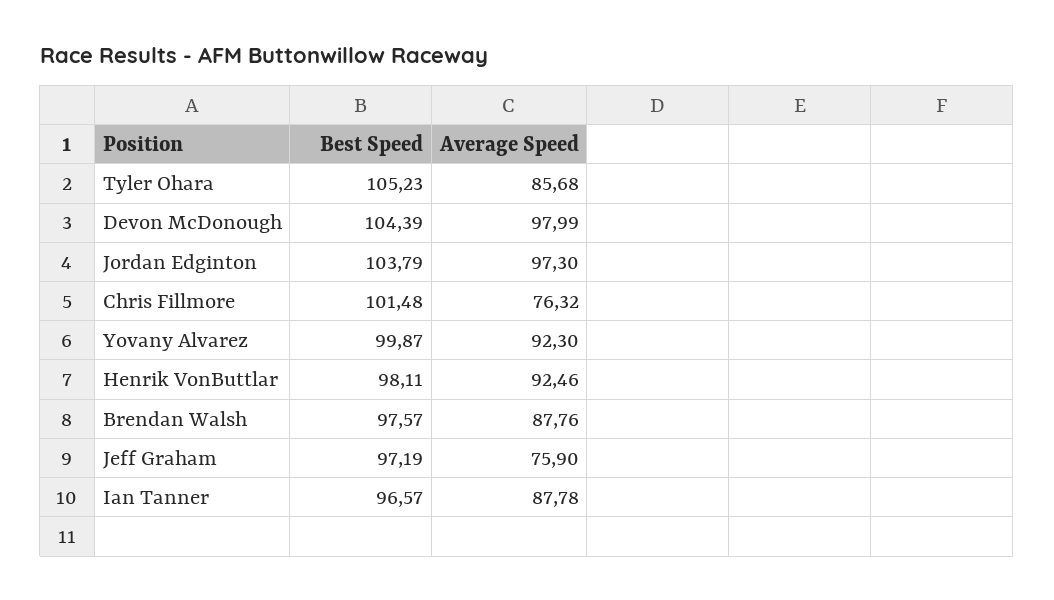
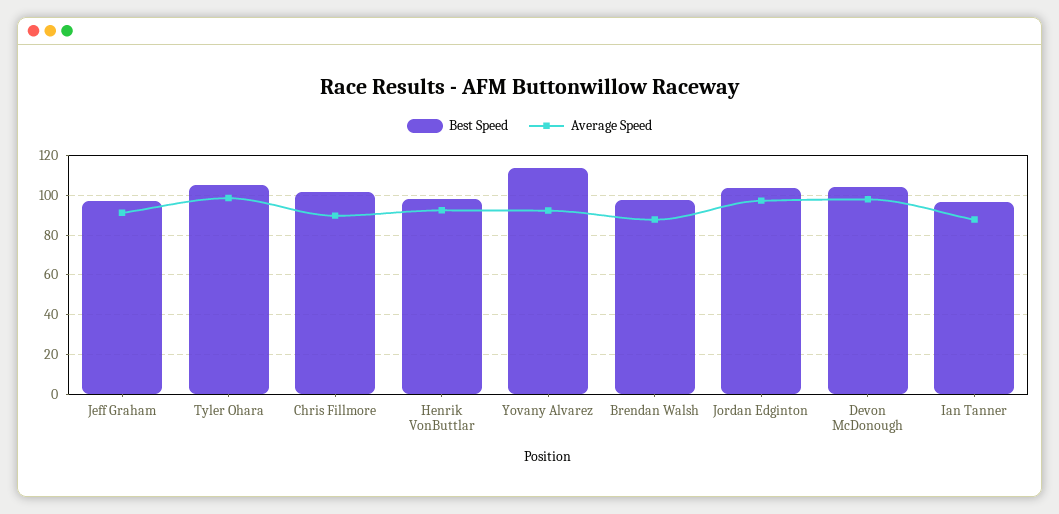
  {
    "Best Speed": {
      "Tyler Ohara": 105.23,
      "Devon McDonough": 104.39,
      "Jordan Edginton": 103.79,
      "Chris Fillmore": 101.48,
-     "Yovany Alvarez": 99.87,
+     "Yovany Alvarez": 115,
      "Henrik VonButtlar": 98.11,
      "Brendan Walsh": 97.57,
      "Jeff Graham": 97.19,
      "Ian Tanner": 96.57
    },
    "Average Speed": {
-     "Tyler Ohara": 85.68,
+     "Tyler Ohara": 100,
      "Devon McDonough": 97.99,
      "Jordan Edginton": 97.3,
-     "Chris Fillmore": 76.32,
+     "Chris Fillmore": 90,
      "Yovany Alvarez": 92.3,
      "Henrik VonButtlar": 92.46,
      "Brendan Walsh": 87.76,
-     "Jeff Graham": 75.9,
+     "Jeff Graham": 90,
      "Ian Tanner": 87.78
    }
  }

